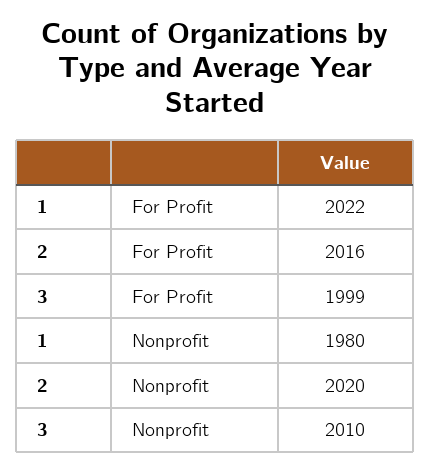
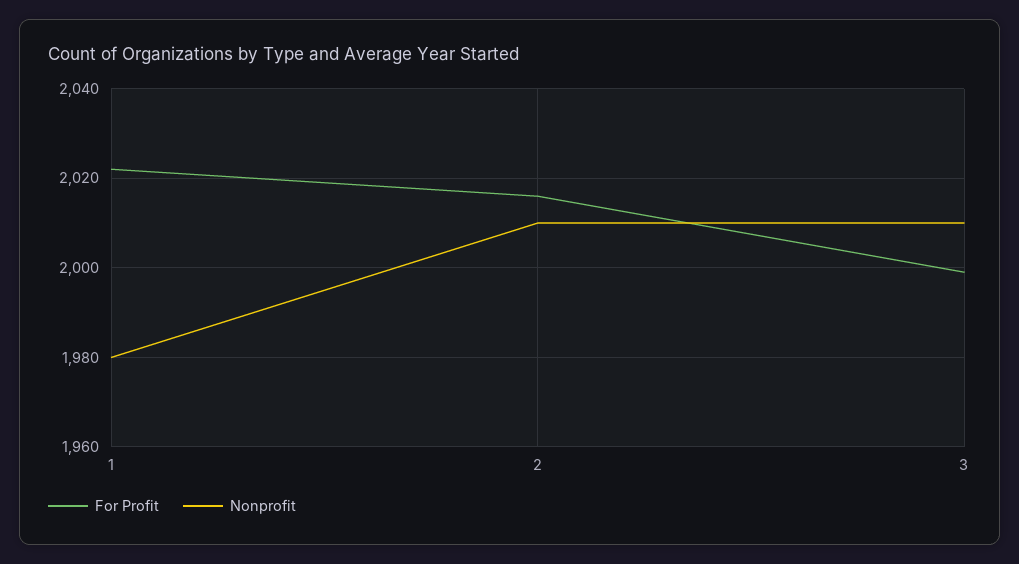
  {
    "For Profit": {
      "1": 2022,
      "2": 2016,
      "3": 1999
    },
    "Nonprofit": {
      "1": 1980,
-     "2": 2020,
+     "2": 2010,
      "3": 2010
    }
  }

